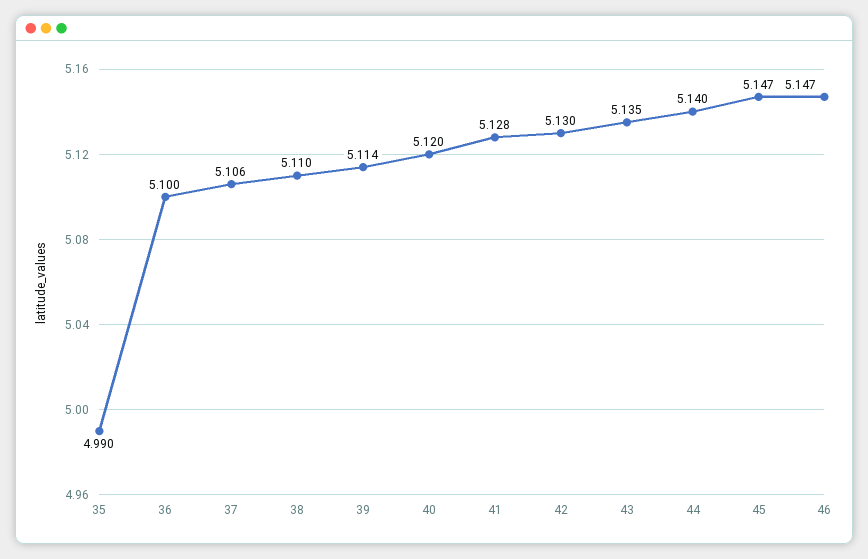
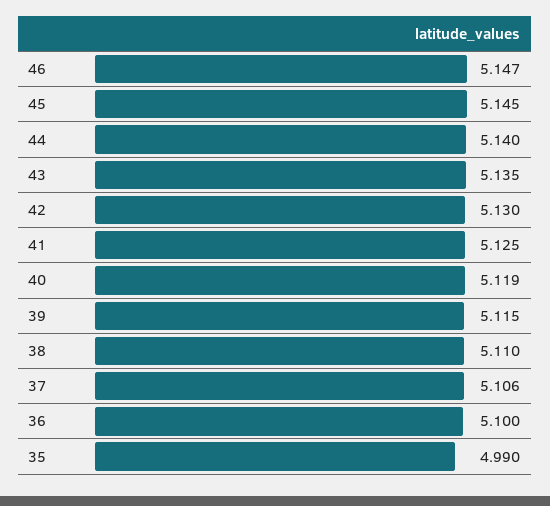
  {
    "35": 4.99,
    "36": 5.1,
    "37": 5.106,
    "38": 5.11,
-   "39": 5.114,
+   "39": 5.115,
-   "40": 5.12,
+   "40": 5.119,
-   "41": 5.128,
+   "41": 5.125,
    "42": 5.13,
    "43": 5.135,
    "44": 5.14,
-   "45": 5.147,
+   "45": 5.145,
    "46": 5.147
  }

